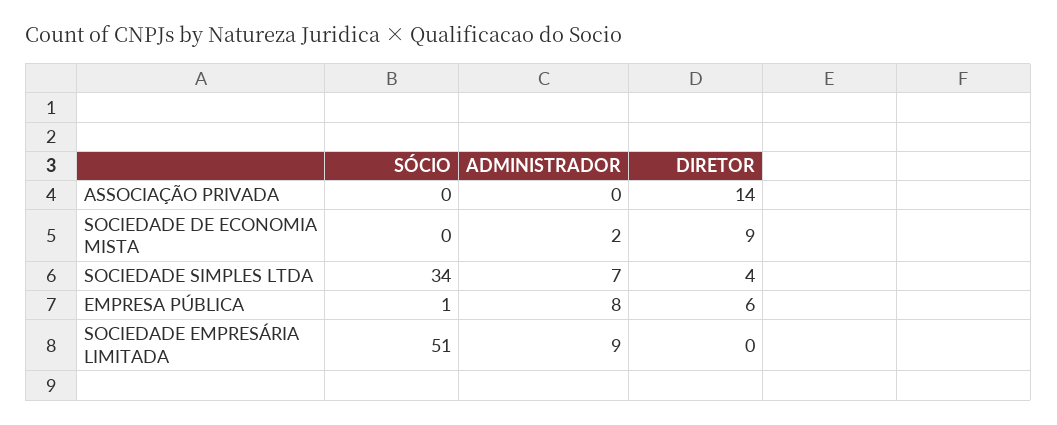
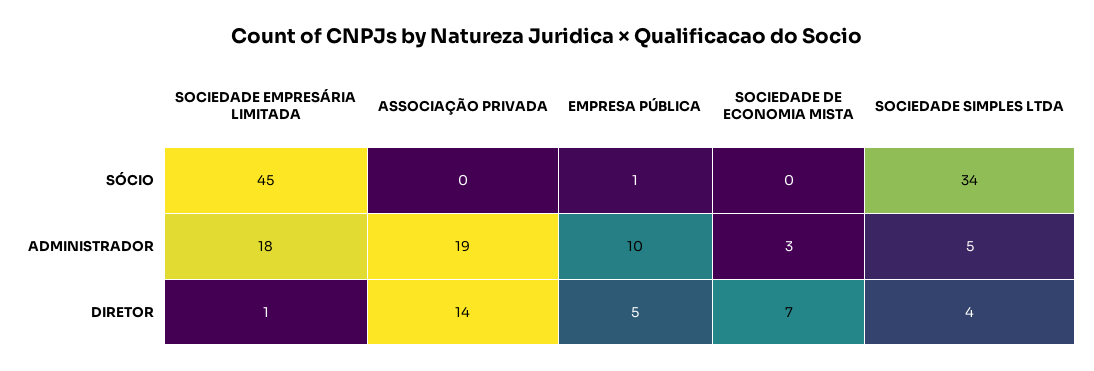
  {
    "SÓCIO": {
      "ASSOCIAÇÃO PRIVADA": 0,
      "SOCIEDADE DE ECONOMIA MISTA": 0,
      "SOCIEDADE SIMPLES LTDA": 34,
      "EMPRESA PÚBLICA": 1,
-     "SOCIEDADE EMPRESÁRIA LIMITADA": 51
+     "SOCIEDADE EMPRESÁRIA LIMITADA": 45
    },
    "ADMINISTRADOR": {
-     "ASSOCIAÇÃO PRIVADA": 0,
+     "ASSOCIAÇÃO PRIVADA": 19,
-     "SOCIEDADE DE ECONOMIA MISTA": 2,
+     "SOCIEDADE DE ECONOMIA MISTA": 3,
-     "SOCIEDADE SIMPLES LTDA": 7,
+     "SOCIEDADE SIMPLES LTDA": 5,
-     "EMPRESA PÚBLICA": 8,
+     "EMPRESA PÚBLICA": 10,
-     "SOCIEDADE EMPRESÁRIA LIMITADA": 9
+     "SOCIEDADE EMPRESÁRIA LIMITADA": 18
    },
    "DIRETOR": {
      "ASSOCIAÇÃO PRIVADA": 14,
-     "SOCIEDADE DE ECONOMIA MISTA": 9,
+     "SOCIEDADE DE ECONOMIA MISTA": 7,
      "SOCIEDADE SIMPLES LTDA": 4,
-     "EMPRESA PÚBLICA": 6,
+     "EMPRESA PÚBLICA": 5,
-     "SOCIEDADE EMPRESÁRIA LIMITADA": 0
+     "SOCIEDADE EMPRESÁRIA LIMITADA": 1
    }
  }

